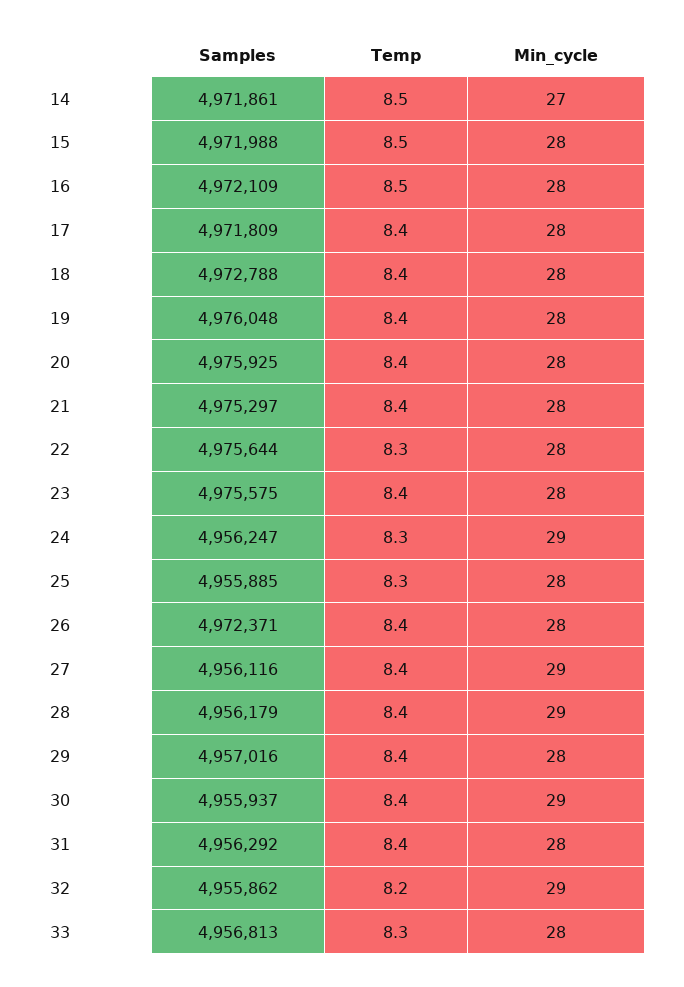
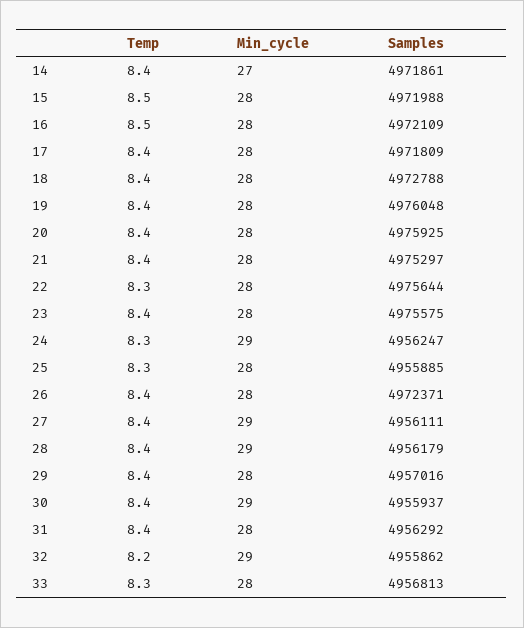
  {
    "Samples": {
      "14": 4971861,
      "15": 4971988,
      "16": 4972109,
      "17": 4971809,
      "18": 4972788,
      "19": 4976048,
      "20": 4975925,
      "21": 4975297,
      "22": 4975644,
      "23": 4975575,
      "24": 4956247,
      "25": 4955885,
      "26": 4972371,
-     "27": 4956116,
+     "27": 4956111,
      "28": 4956179,
      "29": 4957016,
      "30": 4955937,
      "31": 4956292,
      "32": 4955862,
      "33": 4956813
    },
    "Temp": {
-     "14": 8.5,
+     "14": 8.4,
      "15": 8.5,
      "16": 8.5,
      "17": 8.4,
      "18": 8.4,
      "19": 8.4,
      "20": 8.4,
      "21": 8.4,
      "22": 8.3,
      "23": 8.4,
      "24": 8.3,
      "25": 8.3,
      "26": 8.4,
      "27": 8.4,
      "28": 8.4,
      "29": 8.4,
      "30": 8.4,
      "31": 8.4,
      "32": 8.2,
      "33": 8.3
    },
    "Min_cycle": {
      "14": 27,
      "15": 28,
      "16": 28,
      "17": 28,
      "18": 28,
      "19": 28,
      "20": 28,
      "21": 28,
      "22": 28,
      "23": 28,
      "24": 29,
      "25": 28,
      "26": 28,
      "27": 29,
      "28": 29,
      "29": 28,
      "30": 29,
      "31": 28,
      "32": 29,
      "33": 28
    }
  }

